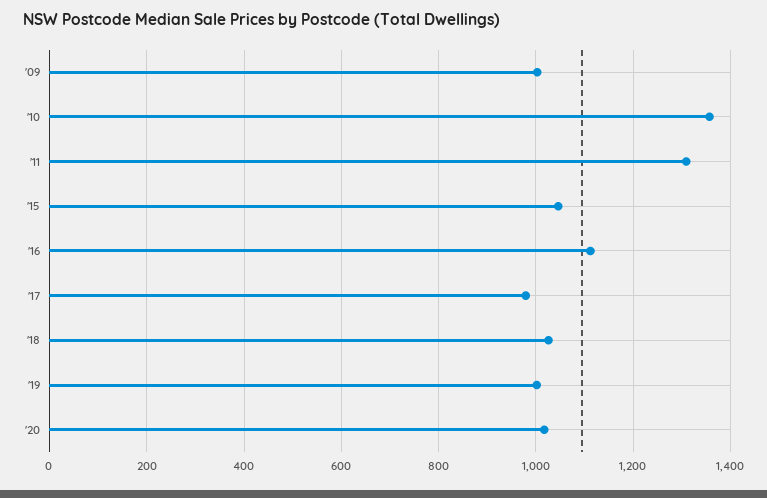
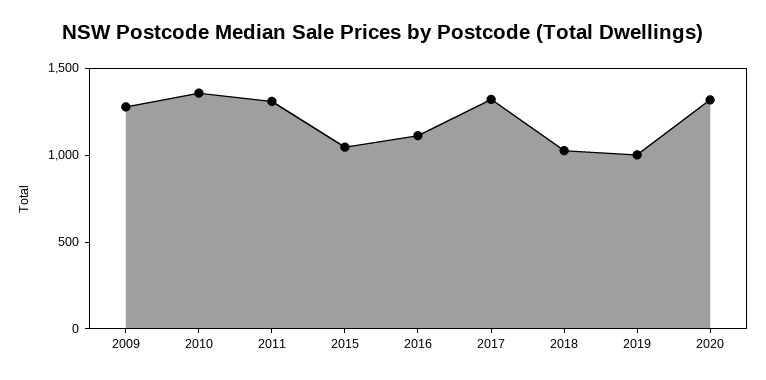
  {
-   "'09": 1000,
+   "'09": 1300,
    "'10": 1360,
    "'11": 1300,
    "'15": 1040,
    "'16": 1120,
-   "'17": 980,
+   "'17": 1300,
    "'18": 1020,
    "'19": 1000,
-   "'20": 1020
+   "'20": 1300
  }

